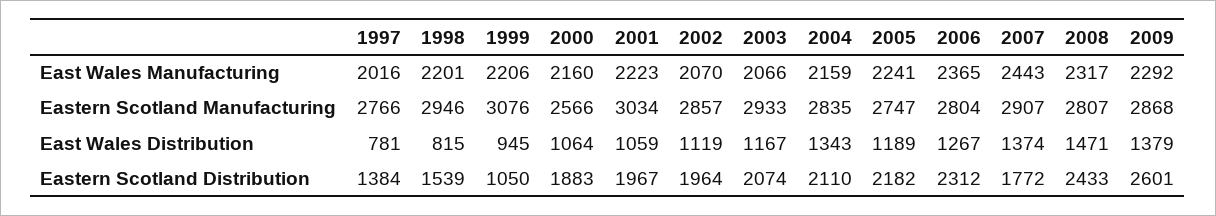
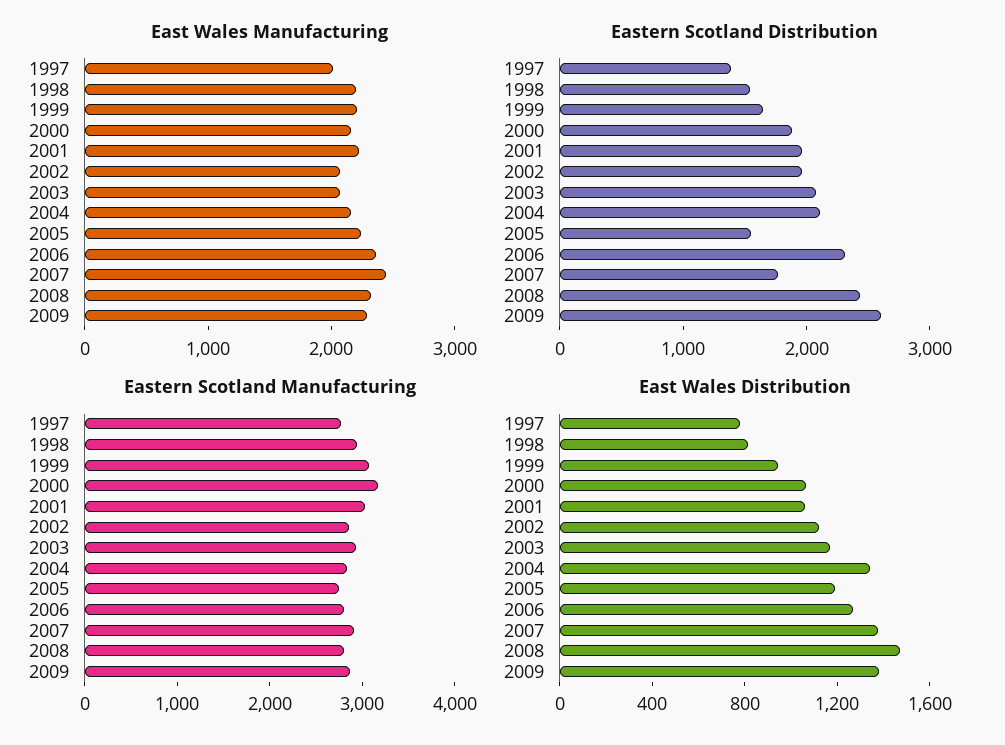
  {
    "East Wales Manufacturing": {
      "1997": 2016,
      "1998": 2201,
      "1999": 2206,
      "2000": 2160,
      "2001": 2223,
      "2002": 2070,
      "2003": 2066,
      "2004": 2159,
      "2005": 2241,
      "2006": 2365,
      "2007": 2443,
      "2008": 2317,
      "2009": 2292
    },
    "Eastern Scotland Manufacturing": {
      "1997": 2766,
      "1998": 2946,
      "1999": 3076,
-     "2000": 2566,
+     "2000": 3200,
      "2001": 3034,
      "2002": 2857,
      "2003": 2933,
      "2004": 2835,
      "2005": 2747,
      "2006": 2804,
      "2007": 2907,
      "2008": 2807,
      "2009": 2868
    },
    "East Wales Distribution": {
      "1997": 781,
      "1998": 815,
      "1999": 945,
      "2000": 1064,
      "2001": 1059,
      "2002": 1119,
      "2003": 1167,
      "2004": 1343,
      "2005": 1189,
      "2006": 1267,
      "2007": 1374,
      "2008": 1471,
      "2009": 1379
    },
    "Eastern Scotland Distribution": {
      "1997": 1384,
      "1998": 1539,
-     "1999": 1050,
+     "1999": 1600,
      "2000": 1883,
      "2001": 1967,
      "2002": 1964,
      "2003": 2074,
      "2004": 2110,
-     "2005": 2182,
+     "2005": 1600,
      "2006": 2312,
      "2007": 1772,
      "2008": 2433,
      "2009": 2601
    }
  }

